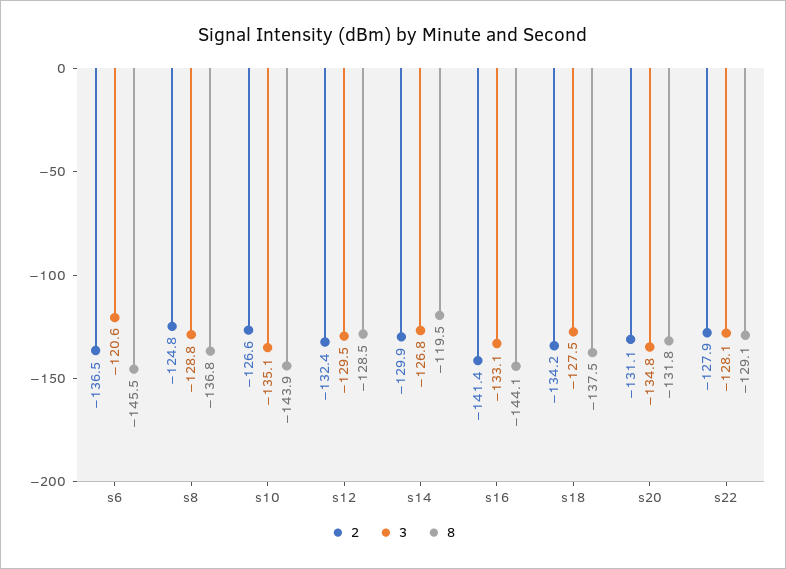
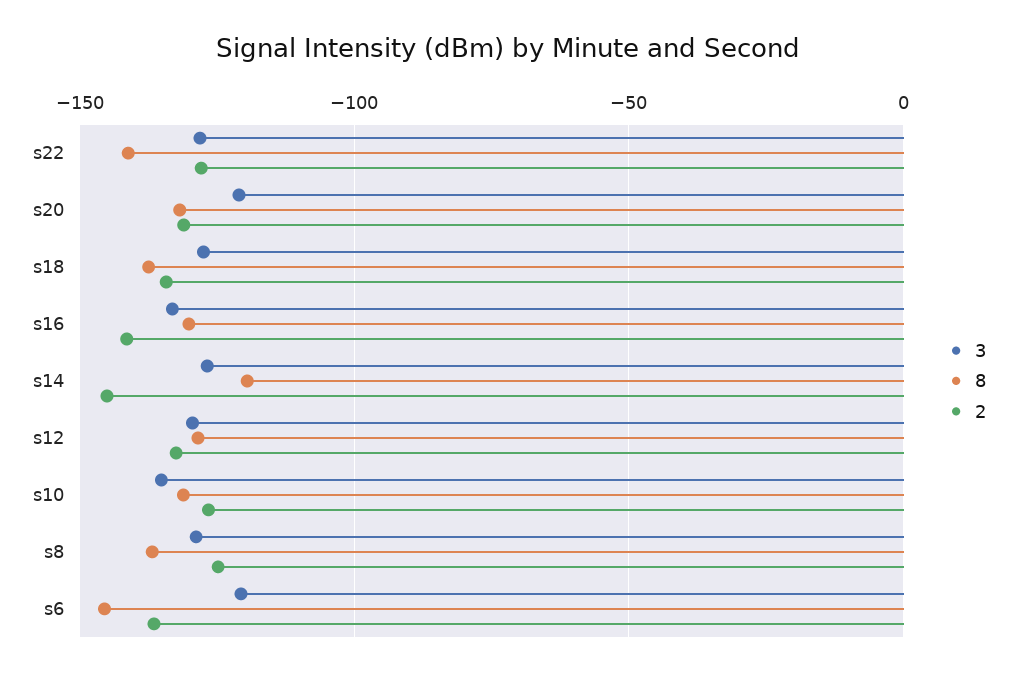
  {
    "2": {
      "s6": -136.5,
      "s8": -124.8,
      "s10": -126.6,
      "s12": -132.4,
-     "s14": -129.9,
+     "s14": -145,
      "s16": -141.4,
      "s18": -134.2,
      "s20": -131.1,
      "s22": -127.9
    },
    "3": {
      "s6": -120.6,
      "s8": -128.8,
      "s10": -135.1,
      "s12": -129.5,
      "s14": -126.8,
      "s16": -133.1,
      "s18": -127.5,
-     "s20": -134.8,
+     "s20": -120,
      "s22": -128.1
    },
    "8": {
      "s6": -145.5,
      "s8": -136.8,
-     "s10": -143.9,
+     "s10": -130,
      "s12": -128.5,
      "s14": -119.5,
-     "s16": -144.1,
+     "s16": -130,
      "s18": -137.5,
      "s20": -131.8,
-     "s22": -129.1
+     "s22": -140
    }
  }

